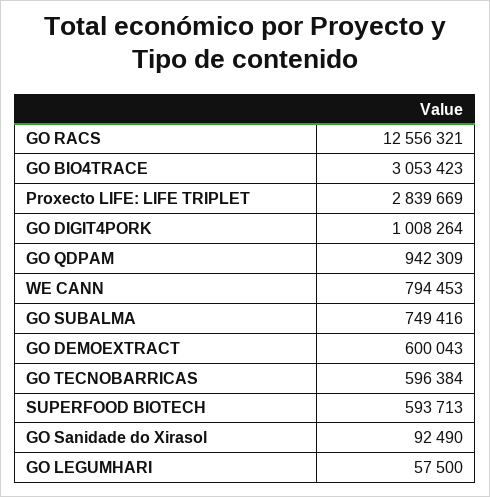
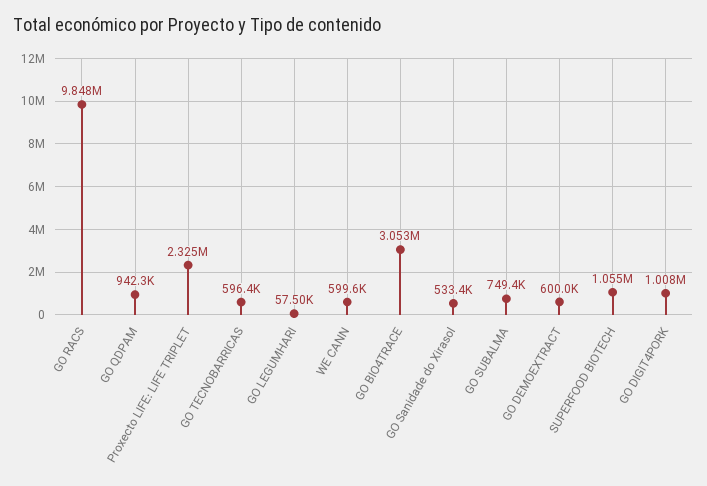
  {
-   "GO RACS": 12556321,
+   "GO RACS": 9848000,
    "GO BIO4TRACE": 3053423,
-   "Proxecto LIFE: LIFE TRIPLET": 2839669,
+   "Proxecto LIFE: LIFE TRIPLET": 2325000,
    "GO DIGIT4PORK": 1008264,
    "GO QDPAM": 942309,
-   "WE CANN": 794453,
+   "WE CANN": 599600,
    "GO SUBALMA": 749416,
    "GO DEMOEXTRACT": 600043,
    "GO TECNOBARRICAS": 596384,
-   "SUPERFOOD BIOTECH": 593713,
+   "SUPERFOOD BIOTECH": 1055000,
-   "GO Sanidade do Xirasol": 92490,
+   "GO Sanidade do Xirasol": 533400,
    "GO LEGUMHARI": 57500
  }

